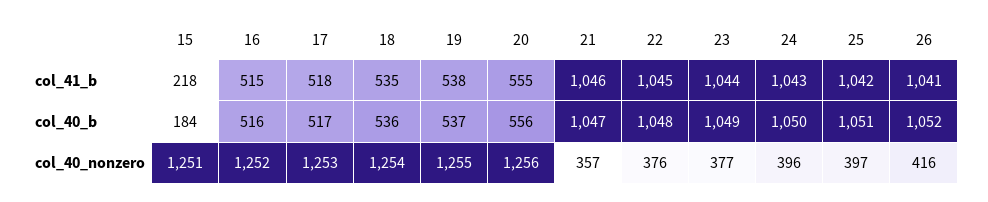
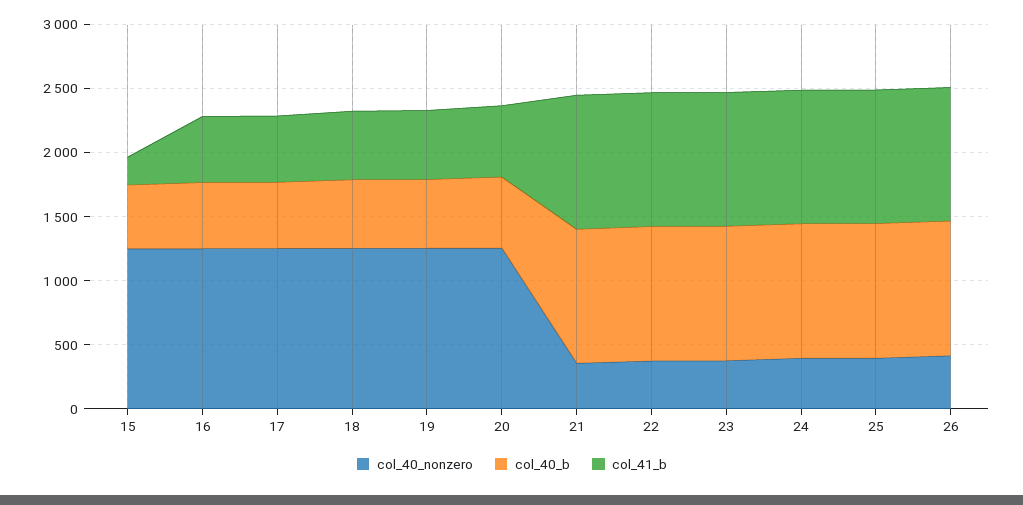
  {
    "col_41_b": {
      "15": 218,
      "16": 515,
      "17": 518,
      "18": 535,
      "19": 538,
      "20": 555,
      "21": 1046,
      "22": 1045,
      "23": 1044,
      "24": 1043,
      "25": 1042,
      "26": 1041
    },
    "col_40_b": {
-     "15": 184,
+     "15": 500,
      "16": 516,
      "17": 517,
      "18": 536,
      "19": 537,
      "20": 556,
      "21": 1047,
      "22": 1048,
      "23": 1049,
      "24": 1050,
      "25": 1051,
      "26": 1052
    },
    "col_40_nonzero": {
      "15": 1251,
      "16": 1252,
      "17": 1253,
      "18": 1254,
      "19": 1255,
      "20": 1256,
      "21": 357,
      "22": 376,
      "23": 377,
      "24": 396,
      "25": 397,
      "26": 416
    }
  }

